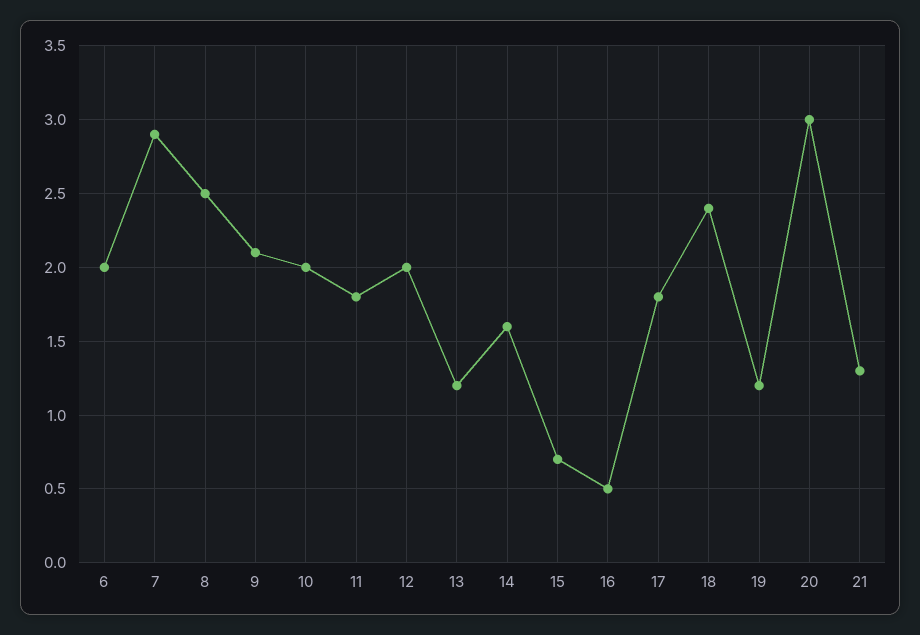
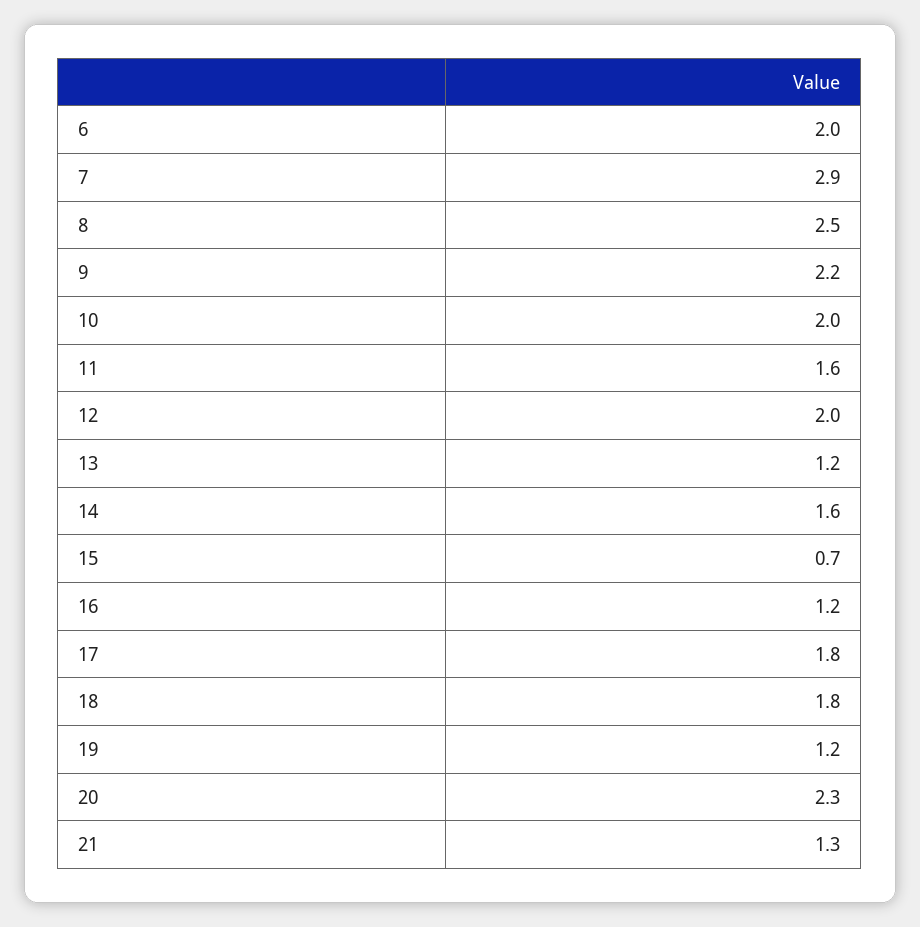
  {
    "6": 2,
    "7": 2.9,
    "8": 2.5,
-   "9": 2.1,
+   "9": 2.2,
    "10": 2,
-   "11": 1.8,
+   "11": 1.6,
    "12": 2,
    "13": 1.2,
    "14": 1.6,
    "15": 0.7,
-   "16": 0.5,
+   "16": 1.2,
    "17": 1.8,
-   "18": 2.4,
+   "18": 1.8,
    "19": 1.2,
-   "20": 3,
+   "20": 2.3,
    "21": 1.3
  }

